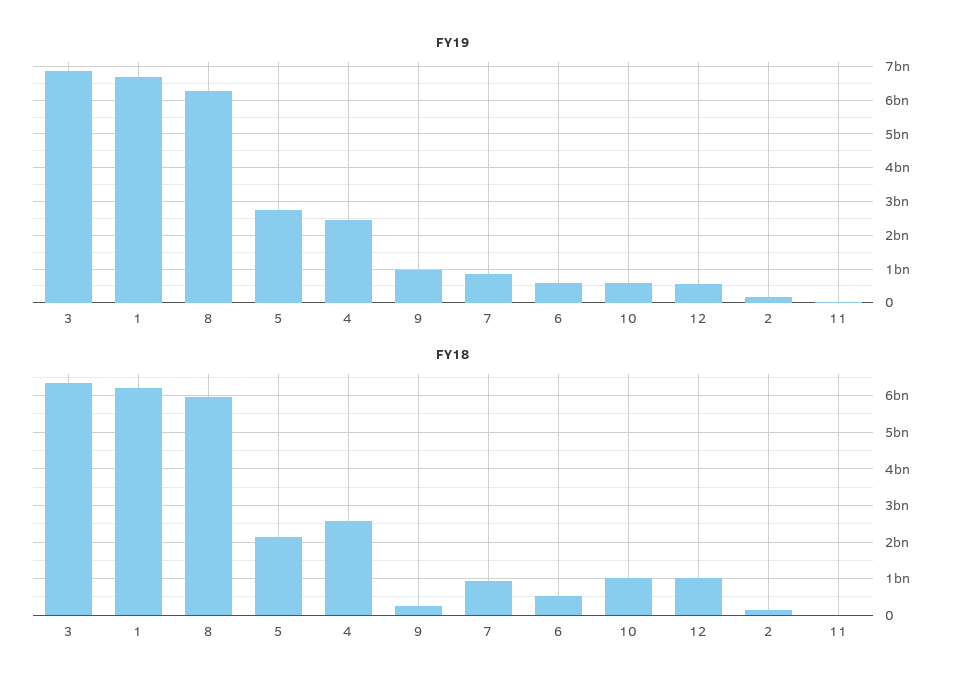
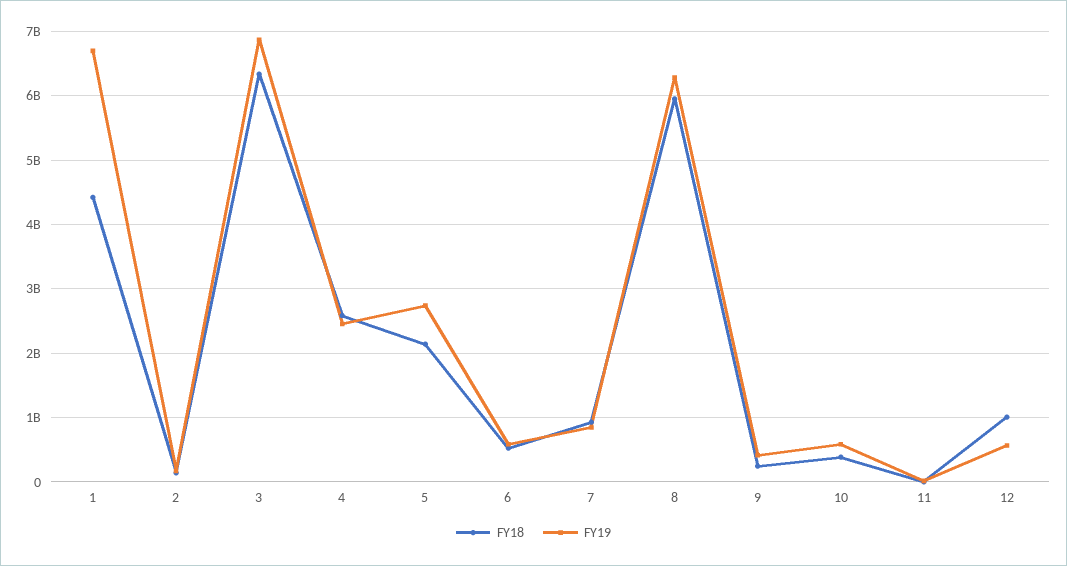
  {
    "FY19": {
      "3": 6900000000,
      "1": 6700000000,
      "8": 6300000000,
      "5": 2700000000,
      "4": 2500000000,
-     "9": 1000000000,
+     "9": 400000000,
      "7": 800000000,
      "6": 600000000,
      "10": 600000000,
      "12": 600000000,
      "2": 200000000,
      "11": 0
    },
    "FY18": {
      "3": 6300000000,
-     "1": 6200000000,
+     "1": 4400000000,
      "8": 6000000000,
      "5": 2100000000,
      "4": 2600000000,
      "9": 200000000,
      "7": 900000000,
      "6": 500000000,
-     "10": 1000000000,
+     "10": 400000000,
      "12": 1000000000,
      "2": 100000000,
      "11": 0
    }
  }

